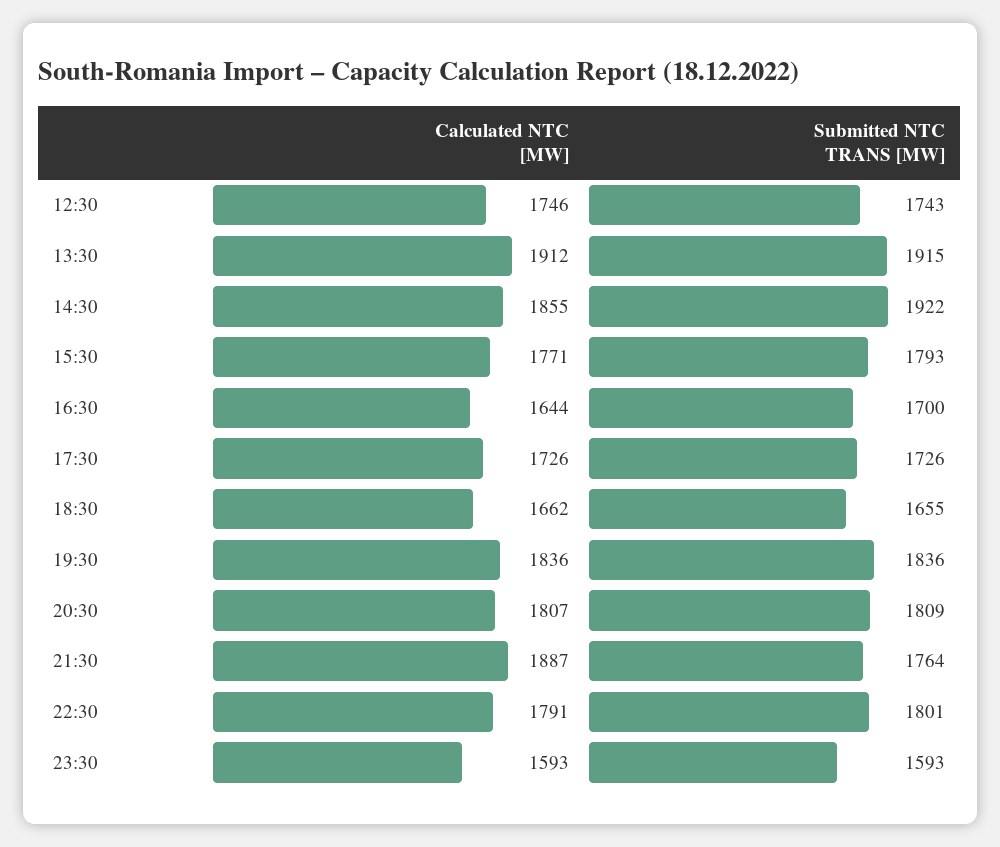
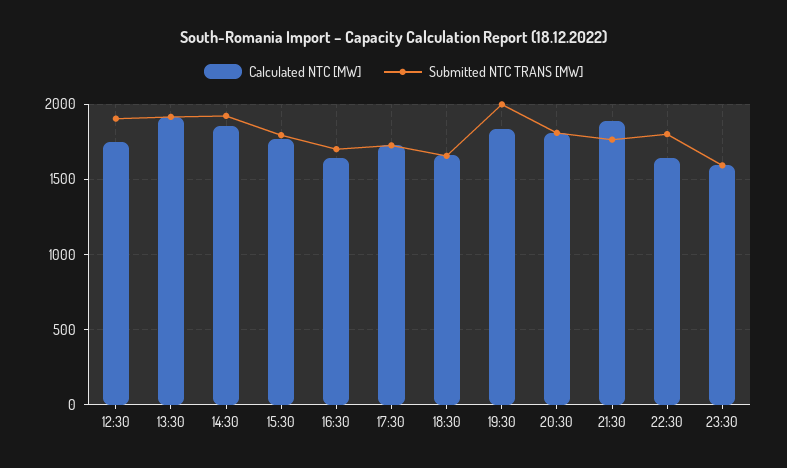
  {
    "Calculated NTC [MW]": {
      "12:30": 1746,
      "13:30": 1912,
      "14:30": 1855,
      "15:30": 1771,
      "16:30": 1644,
      "17:30": 1726,
      "18:30": 1662,
      "19:30": 1836,
      "20:30": 1807,
      "21:30": 1887,
-     "22:30": 1791,
+     "22:30": 1650,
      "23:30": 1593
    },
    "Submitted NTC TRANS [MW]": {
-     "12:30": 1743,
+     "12:30": 1900,
      "13:30": 1915,
      "14:30": 1922,
      "15:30": 1793,
      "16:30": 1700,
      "17:30": 1726,
      "18:30": 1655,
-     "19:30": 1836,
+     "19:30": 2000,
      "20:30": 1809,
      "21:30": 1764,
      "22:30": 1801,
      "23:30": 1593
    }
  }

